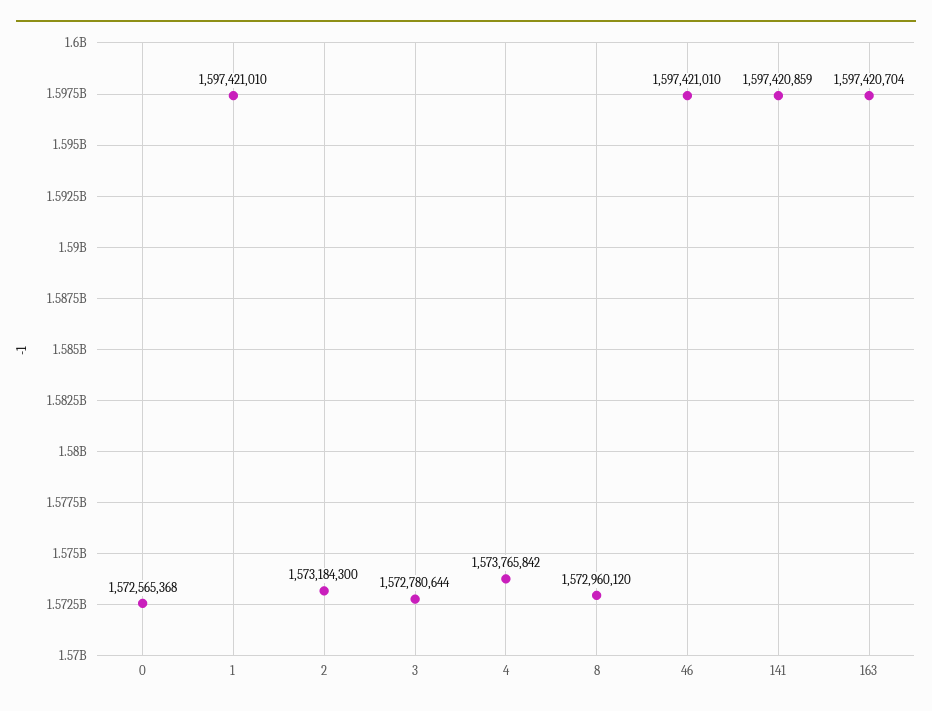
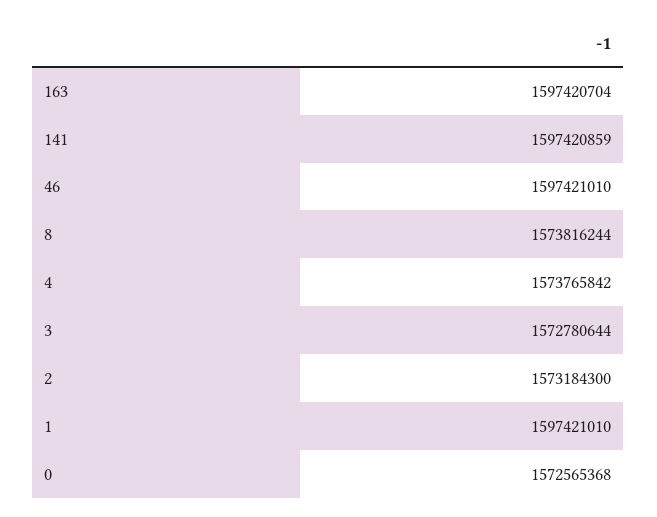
  {
    "0": 1572565368,
    "1": 1597421010,
    "2": 1573184300,
    "3": 1572780644,
    "4": 1573765842,
-   "8": 1572960120,
+   "8": 1573816244,
    "46": 1597421010,
    "141": 1597420859,
    "163": 1597420704
  }

